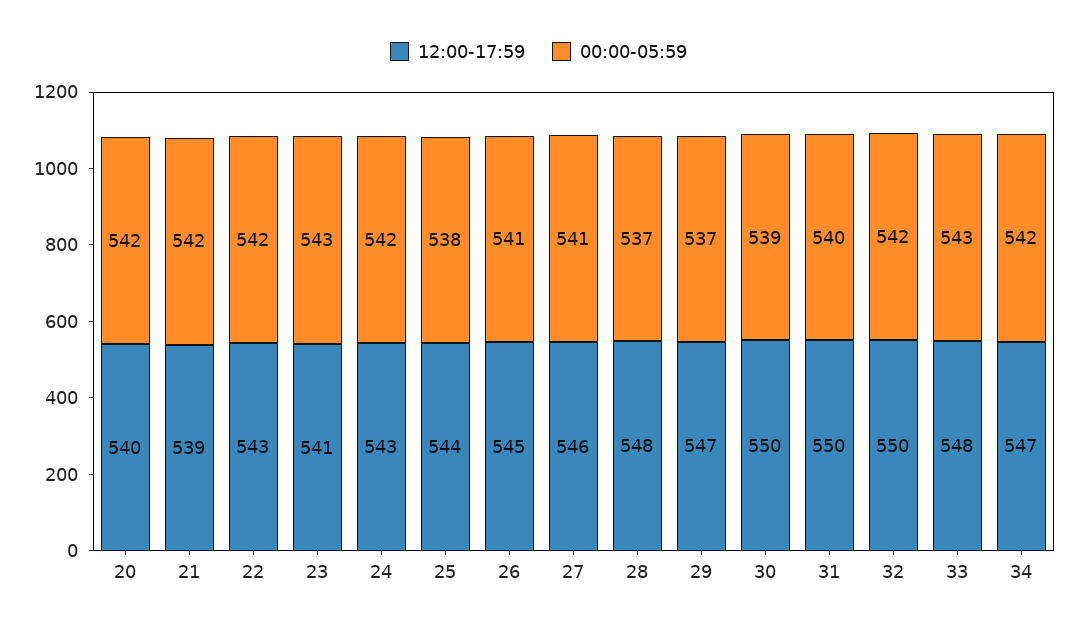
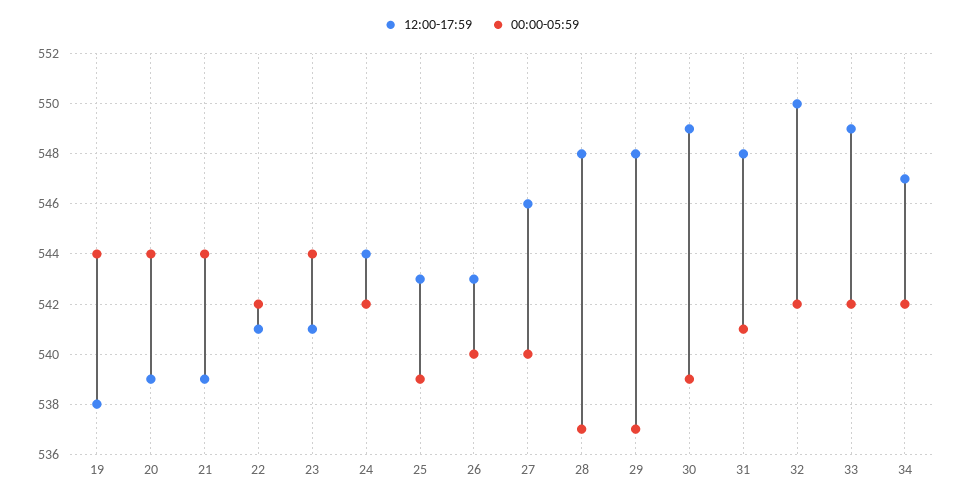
  {
    "12:00-17:59": {
-     "20": 540,
+     "20": 539,
      "21": 539,
-     "22": 543,
+     "22": 541,
      "23": 541,
-     "24": 543,
+     "24": 544,
-     "25": 544,
+     "25": 543,
-     "26": 545,
+     "26": 543,
      "27": 546,
      "28": 548,
-     "29": 547,
+     "29": 548,
-     "30": 550,
+     "30": 549,
-     "31": 550,
+     "31": 548,
      "32": 550,
-     "33": 548,
+     "33": 549,
-     "34": 547
+     "34": 547,
+     "19": 538
    },
    "00:00-05:59": {
-     "20": 542,
+     "20": 544,
-     "21": 542,
+     "21": 544,
      "22": 542,
-     "23": 543,
+     "23": 544,
      "24": 542,
-     "25": 538,
+     "25": 539,
-     "26": 541,
+     "26": 540,
-     "27": 541,
+     "27": 540,
      "28": 537,
      "29": 537,
      "30": 539,
-     "31": 540,
+     "31": 541,
      "32": 542,
-     "33": 543,
+     "33": 542,
-     "34": 542
+     "34": 542,
+     "19": 544
    }
  }

